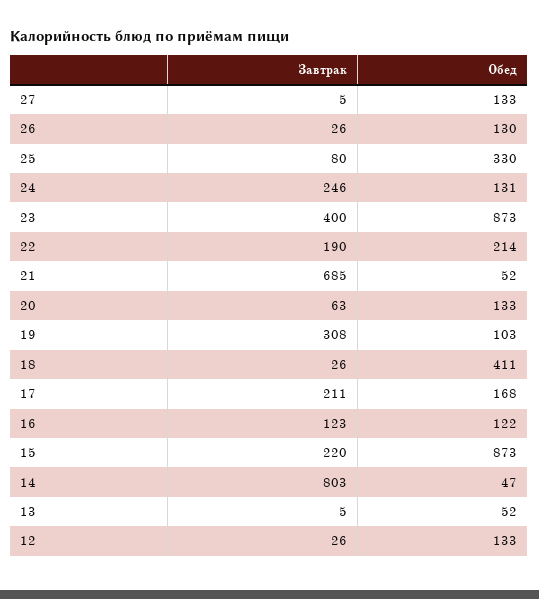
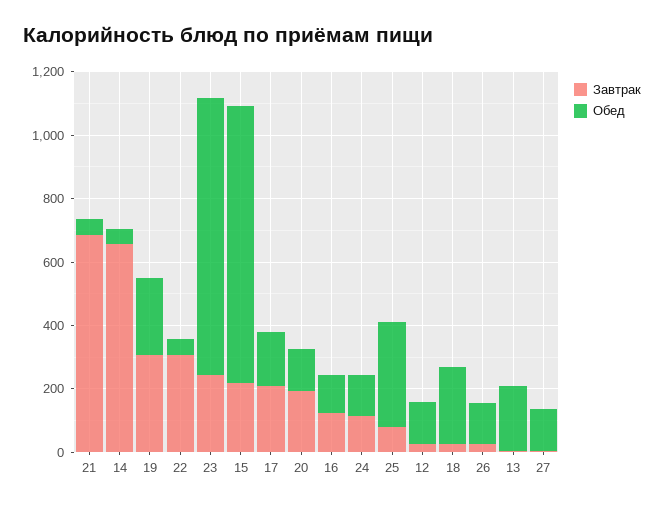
  {
    "Завтрак": {
      "27": 5,
      "26": 26,
      "25": 80,
-     "24": 246,
+     "24": 100,
-     "23": 400,
+     "23": 250,
-     "22": 190,
+     "22": 300,
      "21": 685,
-     "20": 63,
+     "20": 200,
      "19": 308,
      "18": 26,
      "17": 211,
      "16": 123,
      "15": 220,
-     "14": 803,
+     "14": 650,
      "13": 5,
      "12": 26
    },
    "Обед": {
      "27": 133,
      "26": 130,
      "25": 330,
      "24": 131,
      "23": 873,
-     "22": 214,
+     "22": 50,
      "21": 52,
      "20": 133,
-     "19": 103,
+     "19": 250,
-     "18": 411,
+     "18": 250,
      "17": 168,
      "16": 122,
      "15": 873,
      "14": 47,
-     "13": 52,
+     "13": 200,
      "12": 133
    }
  }

